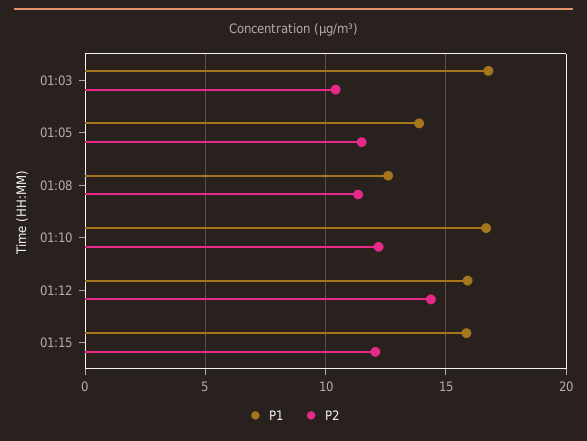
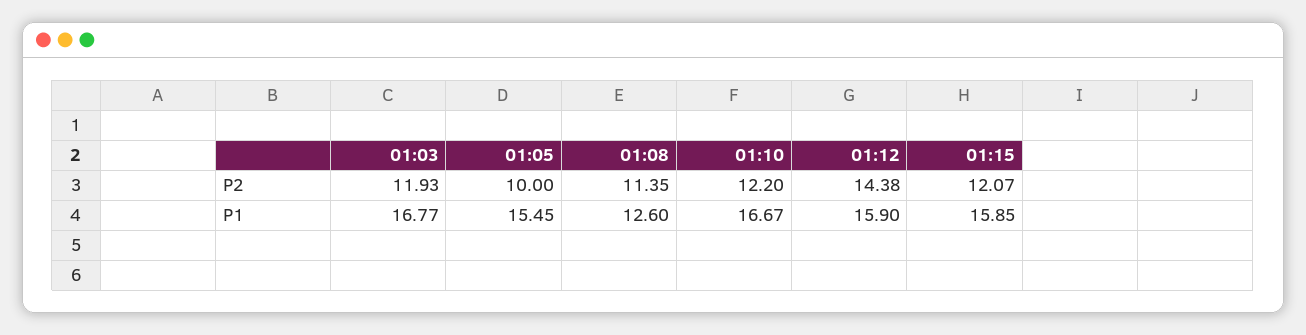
  {
    "P1": {
      "01:03": 16.77,
-     "01:05": 14,
+     "01:05": 15.45,
      "01:08": 12.6,
      "01:10": 16.67,
      "01:12": 15.9,
      "01:15": 15.85
    },
    "P2": {
-     "01:03": 10.5,
+     "01:03": 11.93,
-     "01:05": 11.5,
+     "01:05": 10,
      "01:08": 11.35,
      "01:10": 12.2,
      "01:12": 14.38,
      "01:15": 12.07
    }
  }

